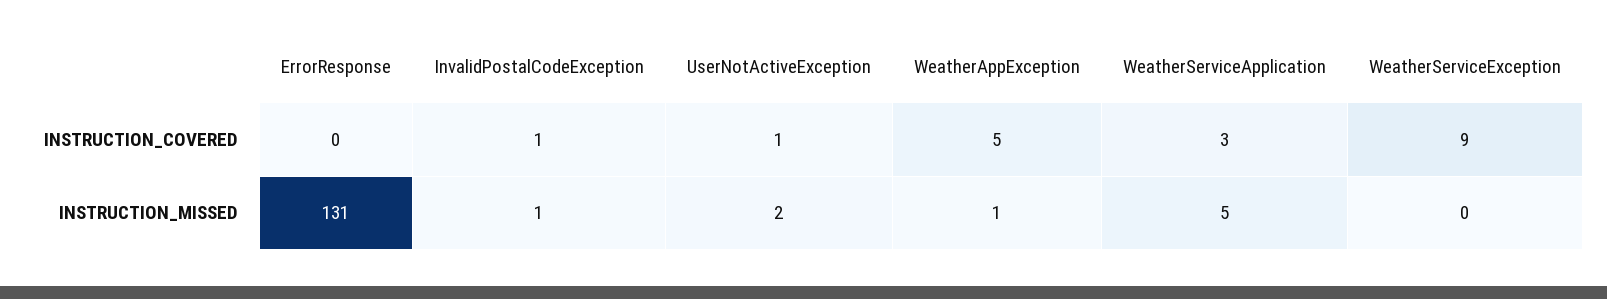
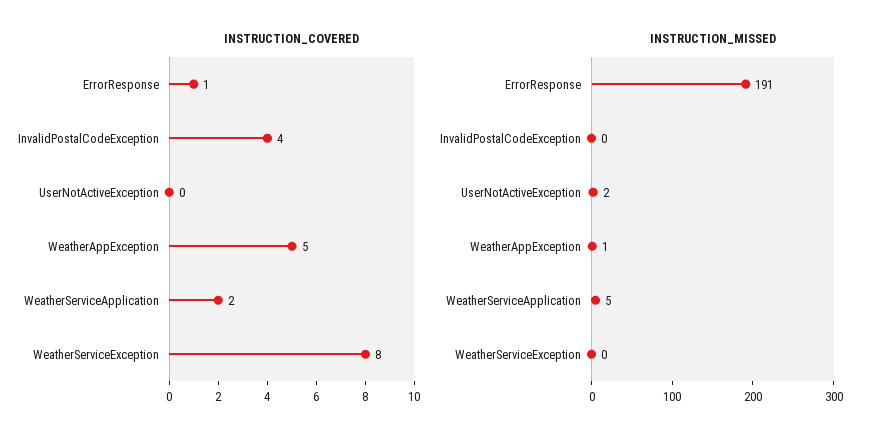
  {
    "INSTRUCTION_COVERED": {
-     "ErrorResponse": 0,
+     "ErrorResponse": 1,
-     "InvalidPostalCodeException": 1,
+     "InvalidPostalCodeException": 4,
-     "UserNotActiveException": 1,
+     "UserNotActiveException": 0,
      "WeatherAppException": 5,
-     "WeatherServiceApplication": 3,
+     "WeatherServiceApplication": 2,
-     "WeatherServiceException": 9
+     "WeatherServiceException": 8
    },
    "INSTRUCTION_MISSED": {
-     "ErrorResponse": 131,
+     "ErrorResponse": 191,
-     "InvalidPostalCodeException": 1,
+     "InvalidPostalCodeException": 0,
      "UserNotActiveException": 2,
      "WeatherAppException": 1,
      "WeatherServiceApplication": 5,
      "WeatherServiceException": 0
    }
  }

